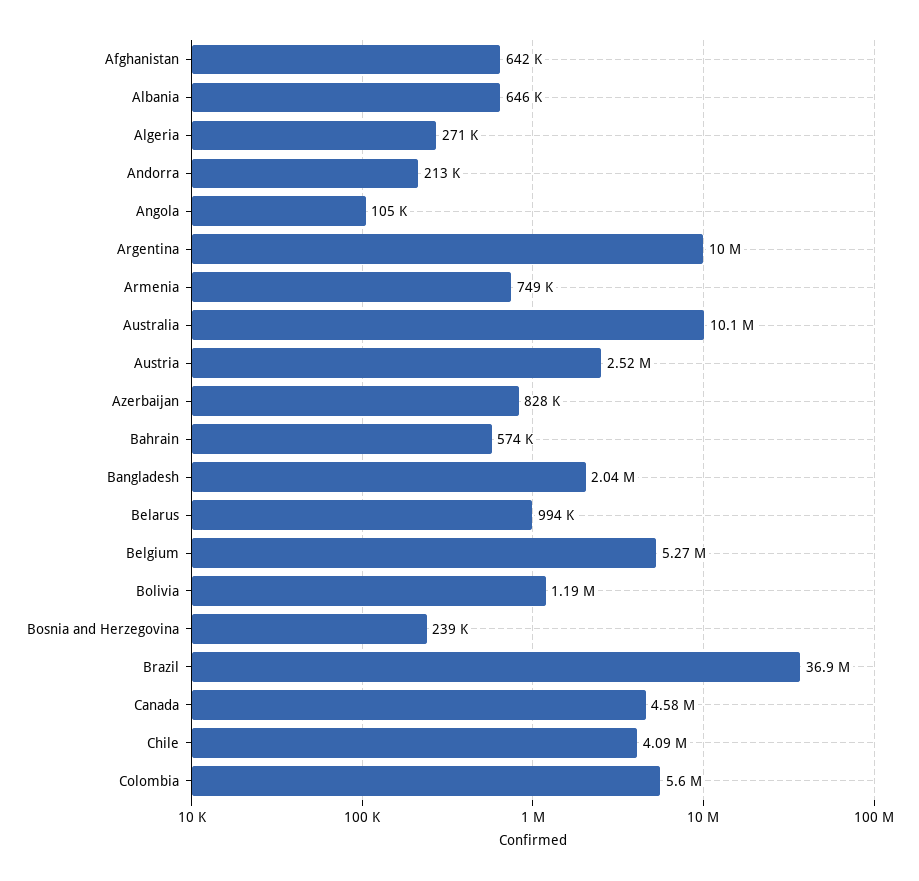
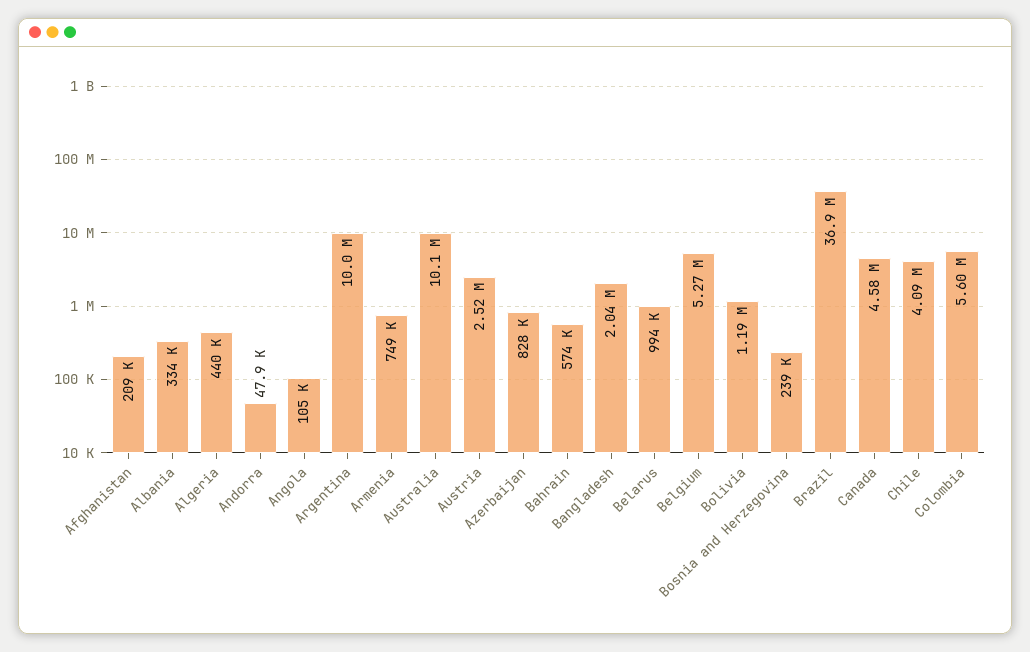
  {
-   "Afghanistan": 642000,
+   "Afghanistan": 209000,
-   "Albania": 646000,
+   "Albania": 334000,
-   "Algeria": 271000,
+   "Algeria": 440000,
-   "Andorra": 213000,
+   "Andorra": 47900,
    "Angola": 105000,
    "Argentina": 10000000,
    "Armenia": 749000,
    "Australia": 10100000,
    "Austria": 2520000,
    "Azerbaijan": 828000,
    "Bahrain": 574000,
    "Bangladesh": 2040000,
    "Belarus": 994000,
    "Belgium": 5270000,
    "Bolivia": 1190000,
    "Bosnia and Herzegovina": 239000,
    "Brazil": 36900000,
    "Canada": 4580000,
    "Chile": 4090000,
    "Colombia": 5600000
  }

